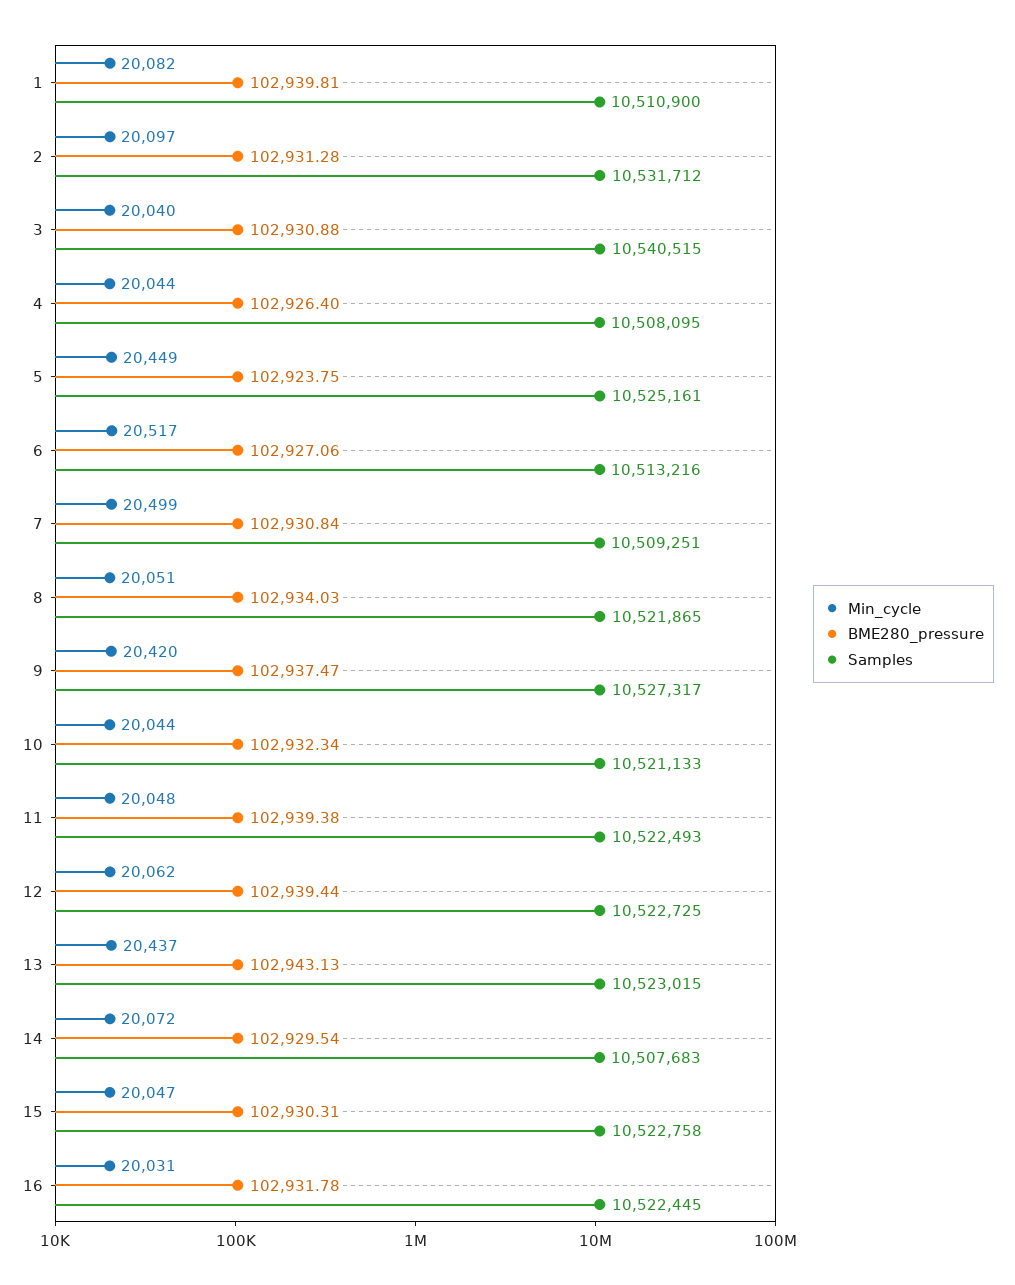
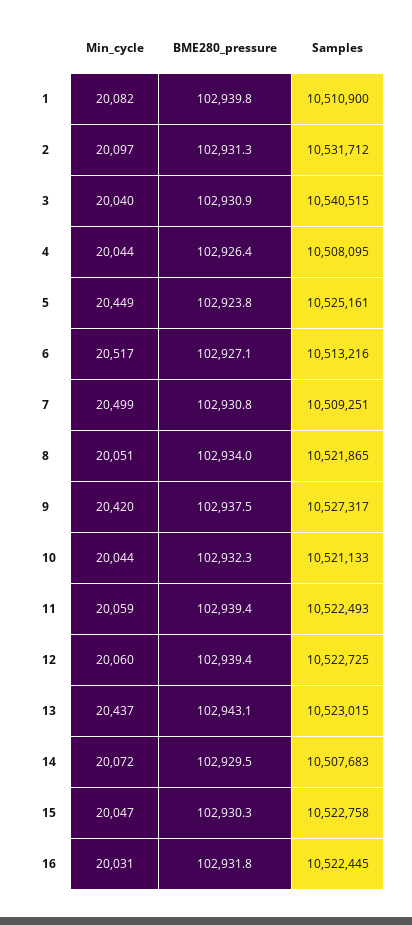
  {
    "Min_cycle": {
      "1": 20082,
      "2": 20097,
      "3": 20040,
      "4": 20044,
      "5": 20449,
      "6": 20517,
      "7": 20499,
      "8": 20051,
      "9": 20420,
      "10": 20044,
-     "11": 20048,
+     "11": 20059,
-     "12": 20062,
+     "12": 20060,
      "13": 20437,
      "14": 20072,
      "15": 20047,
      "16": 20031
    },
    "BME280_pressure": {
      "1": 102939.81,
      "2": 102931.28,
      "3": 102930.88,
      "4": 102926.4,
      "5": 102923.75,
      "6": 102927.06,
      "7": 102930.84,
      "8": 102934.03,
      "9": 102937.47,
      "10": 102932.34,
      "11": 102939.38,
      "12": 102939.44,
      "13": 102943.13,
      "14": 102929.54,
      "15": 102930.31,
      "16": 102931.78
    },
    "Samples": {
      "1": 10510900,
      "2": 10531712,
      "3": 10540515,
      "4": 10508095,
      "5": 10525161,
      "6": 10513216,
      "7": 10509251,
      "8": 10521865,
      "9": 10527317,
      "10": 10521133,
      "11": 10522493,
      "12": 10522725,
      "13": 10523015,
      "14": 10507683,
      "15": 10522758,
      "16": 10522445
    }
  }

